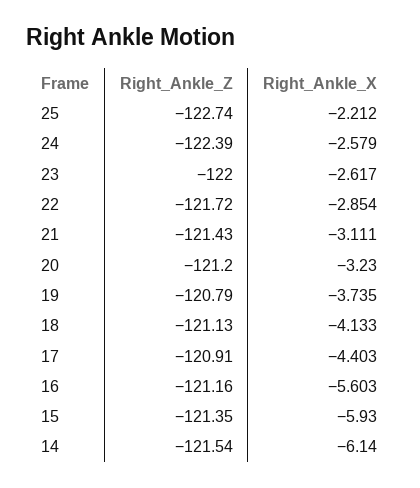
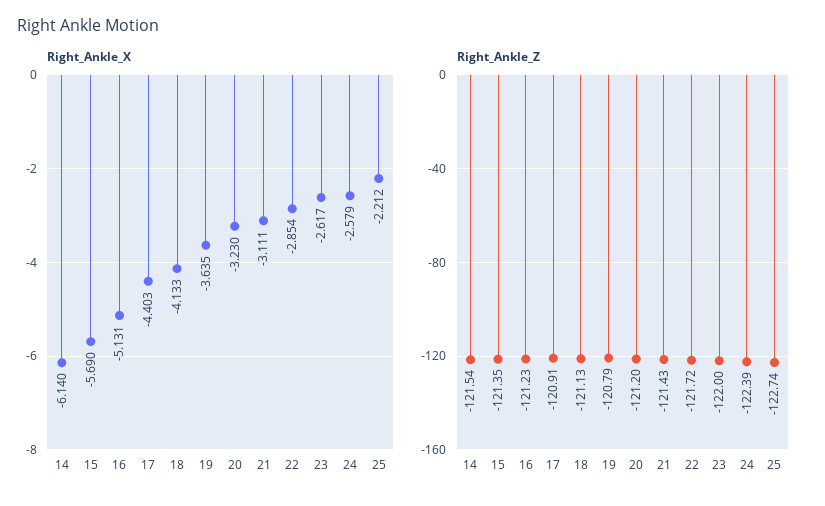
  {
    "Right_Ankle_Z": {
      "25": -122.74,
      "24": -122.39,
      "23": -122,
      "22": -121.72,
      "21": -121.43,
      "20": -121.2,
      "19": -120.79,
      "18": -121.13,
      "17": -120.91,
-     "16": -121.16,
+     "16": -121.23,
      "15": -121.35,
      "14": -121.54
    },
    "Right_Ankle_X": {
      "25": -2.212,
      "24": -2.579,
      "23": -2.617,
      "22": -2.854,
      "21": -3.111,
      "20": -3.23,
-     "19": -3.735,
+     "19": -3.635,
      "18": -4.133,
      "17": -4.403,
-     "16": -5.603,
+     "16": -5.131,
-     "15": -5.93,
+     "15": -5.69,
      "14": -6.14
    }
  }

